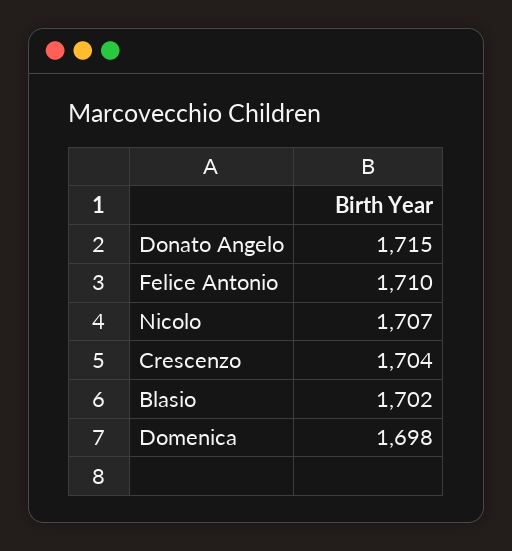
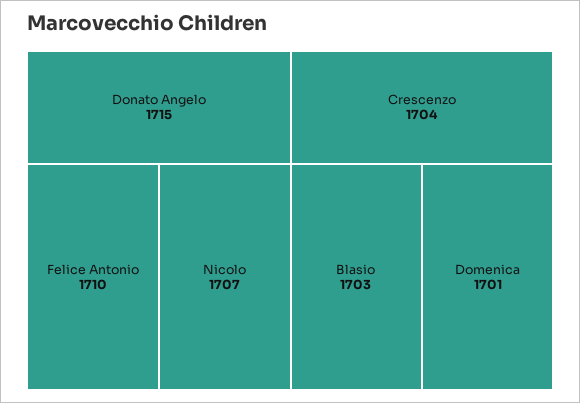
  {
    "Donato Angelo": 1715,
    "Felice Antonio": 1710,
    "Nicolo": 1707,
    "Crescenzo": 1704,
-   "Blasio": 1702,
+   "Blasio": 1703,
-   "Domenica": 1698
+   "Domenica": 1701
  }

